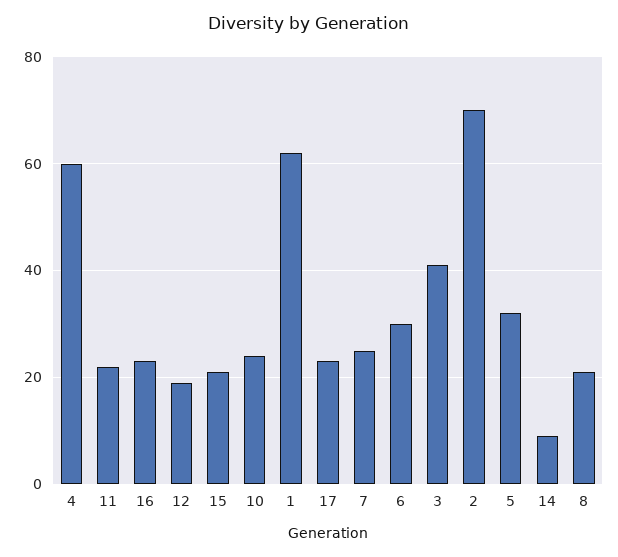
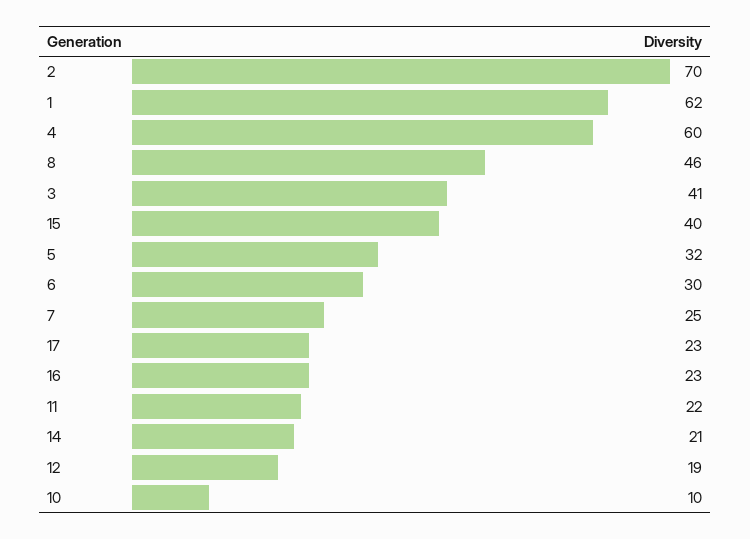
  {
    "4": 60,
    "11": 22,
    "16": 23,
    "12": 19,
-   "15": 20,
+   "15": 40,
-   "10": 25,
+   "10": 10,
    "1": 62,
    "17": 23,
    "7": 25,
    "6": 30,
    "3": 41,
    "2": 70,
    "5": 32,
-   "14": 10,
+   "14": 21,
-   "8": 20
+   "8": 46
  }

